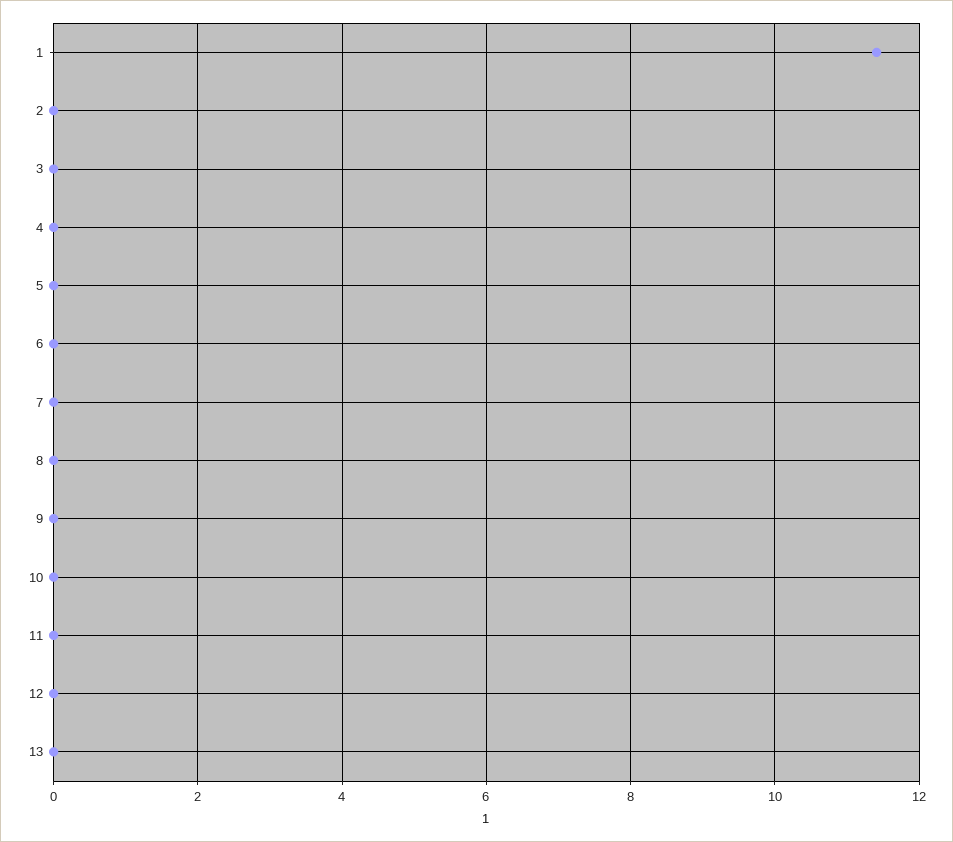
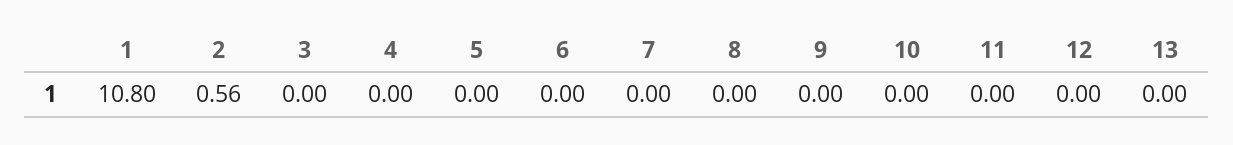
  {
-   "1": 11.4,
+   "1": 10.8,
-   "2": 0,
+   "2": 0.56,
    "3": 0,
    "4": 0,
    "5": 0,
    "6": 0,
    "7": 0,
    "8": 0,
    "9": 0,
    "10": 0,
    "11": 0,
    "12": 0,
    "13": 0
  }

